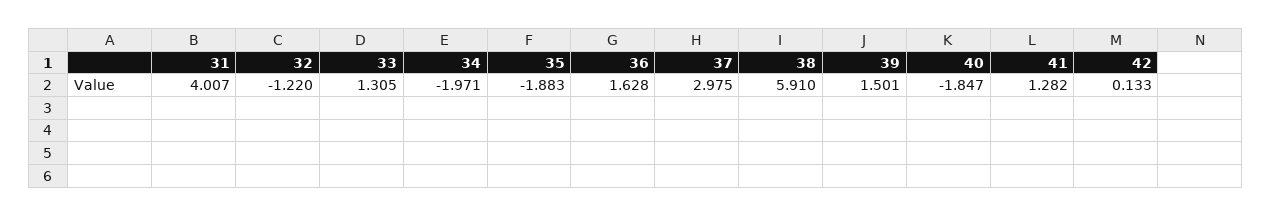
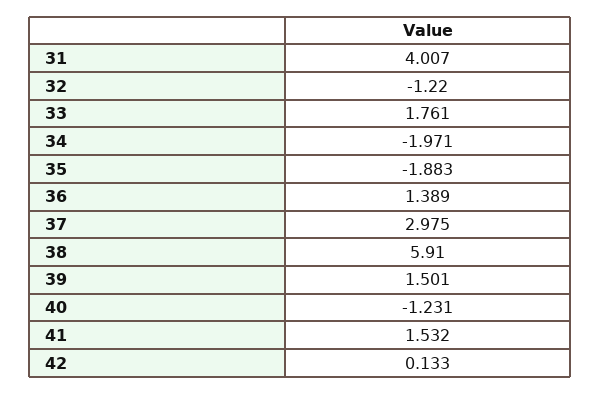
  {
    "31": 4.007,
    "32": -1.22,
-   "33": 1.305,
+   "33": 1.761,
    "34": -1.971,
    "35": -1.883,
-   "36": 1.628,
+   "36": 1.389,
    "37": 2.975,
    "38": 5.91,
    "39": 1.501,
-   "40": -1.847,
+   "40": -1.231,
-   "41": 1.282,
+   "41": 1.532,
    "42": 0.133
  }

